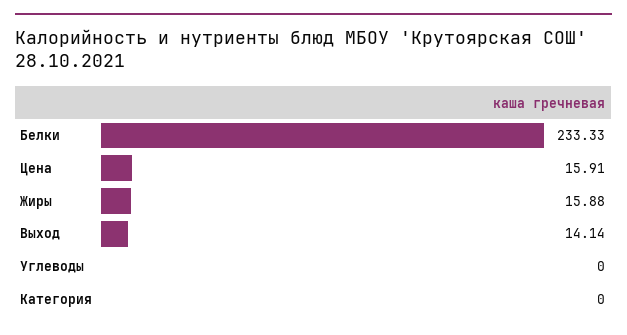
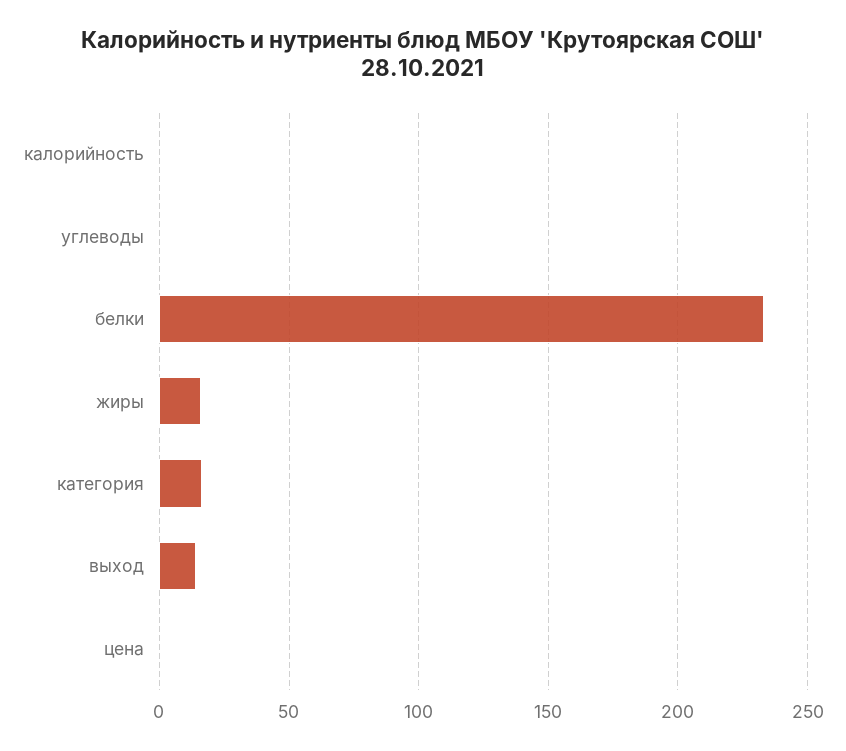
  {
    "Белки": 233.33,
-   "Цена": 15.91,
+   "Цена": 0,
    "Жиры": 15.88,
    "Выход": 14.14,
    "Углеводы": 0,
-   "Категория": 0
+   "Категория": 15,
+   "калорийность": 0
  }

